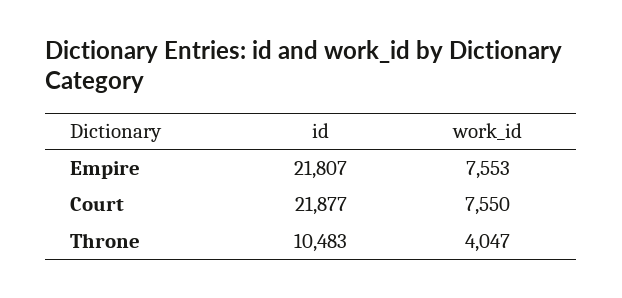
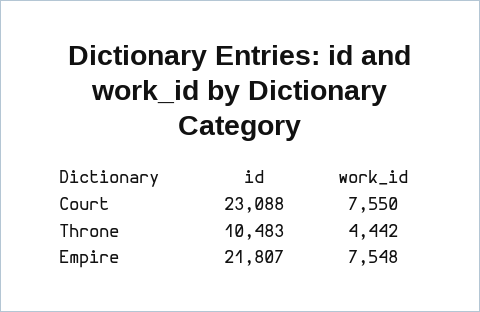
  {
    "id": {
      "Empire": 21807,
-     "Court": 21877,
+     "Court": 23088,
      "Throne": 10483
    },
    "work_id": {
-     "Empire": 7553,
+     "Empire": 7548,
      "Court": 7550,
-     "Throne": 4047
+     "Throne": 4442
    }
  }

